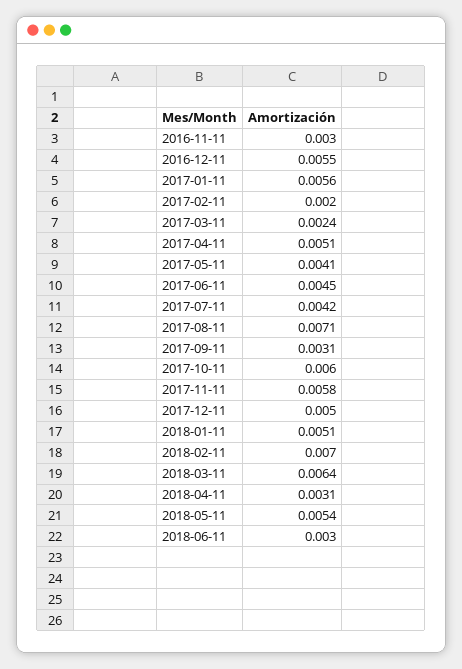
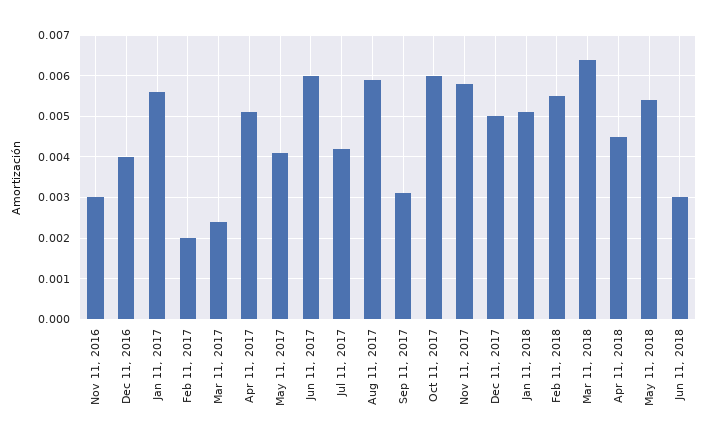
  {
    "2016-11-11": 0.003,
-   "2016-12-11": 0.0055,
+   "2016-12-11": 0.004,
    "2017-01-11": 0.0056,
    "2017-02-11": 0.002,
    "2017-03-11": 0.0024,
    "2017-04-11": 0.0051,
    "2017-05-11": 0.0041,
-   "2017-06-11": 0.0045,
+   "2017-06-11": 0.006,
    "2017-07-11": 0.0042,
-   "2017-08-11": 0.0071,
+   "2017-08-11": 0.006,
    "2017-09-11": 0.0031,
    "2017-10-11": 0.006,
    "2017-11-11": 0.0058,
    "2017-12-11": 0.005,
    "2018-01-11": 0.0051,
-   "2018-02-11": 0.007,
+   "2018-02-11": 0.0055,
    "2018-03-11": 0.0064,
-   "2018-04-11": 0.0031,
+   "2018-04-11": 0.0045,
    "2018-05-11": 0.0054,
    "2018-06-11": 0.003
  }

